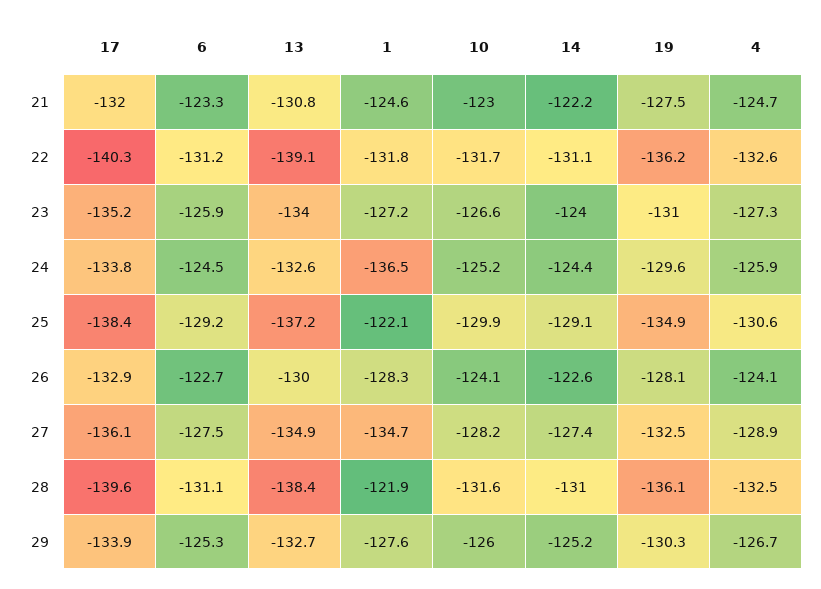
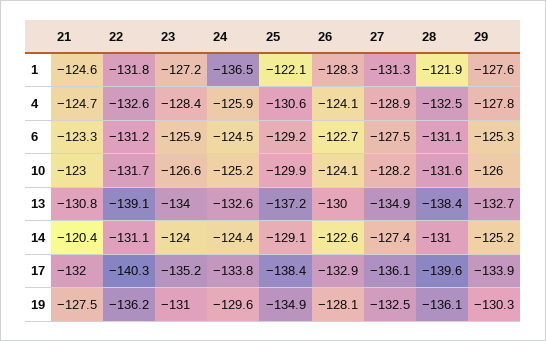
  {
    "17": {
      "21": -132,
      "22": -140.3,
      "23": -135.2,
      "24": -133.8,
      "25": -138.4,
      "26": -132.9,
      "27": -136.1,
      "28": -139.6,
      "29": -133.9
    },
    "6": {
      "21": -123.3,
      "22": -131.2,
      "23": -125.9,
      "24": -124.5,
      "25": -129.2,
      "26": -122.7,
      "27": -127.5,
      "28": -131.1,
      "29": -125.3
    },
    "13": {
      "21": -130.8,
      "22": -139.1,
      "23": -134,
      "24": -132.6,
      "25": -137.2,
      "26": -130,
      "27": -134.9,
      "28": -138.4,
      "29": -132.7
    },
    "1": {
      "21": -124.6,
      "22": -131.8,
      "23": -127.2,
      "24": -136.5,
      "25": -122.1,
      "26": -128.3,
-     "27": -134.7,
+     "27": -131.3,
      "28": -121.9,
      "29": -127.6
    },
    "10": {
      "21": -123,
      "22": -131.7,
      "23": -126.6,
      "24": -125.2,
      "25": -129.9,
      "26": -124.1,
      "27": -128.2,
      "28": -131.6,
      "29": -126
    },
    "14": {
-     "21": -122.2,
+     "21": -120.4,
      "22": -131.1,
      "23": -124,
      "24": -124.4,
      "25": -129.1,
      "26": -122.6,
      "27": -127.4,
      "28": -131,
      "29": -125.2
    },
    "19": {
      "21": -127.5,
      "22": -136.2,
      "23": -131,
      "24": -129.6,
      "25": -134.9,
      "26": -128.1,
      "27": -132.5,
      "28": -136.1,
      "29": -130.3
    },
    "4": {
      "21": -124.7,
      "22": -132.6,
-     "23": -127.3,
+     "23": -128.4,
      "24": -125.9,
      "25": -130.6,
      "26": -124.1,
      "27": -128.9,
      "28": -132.5,
-     "29": -126.7
+     "29": -127.8
    }
  }

